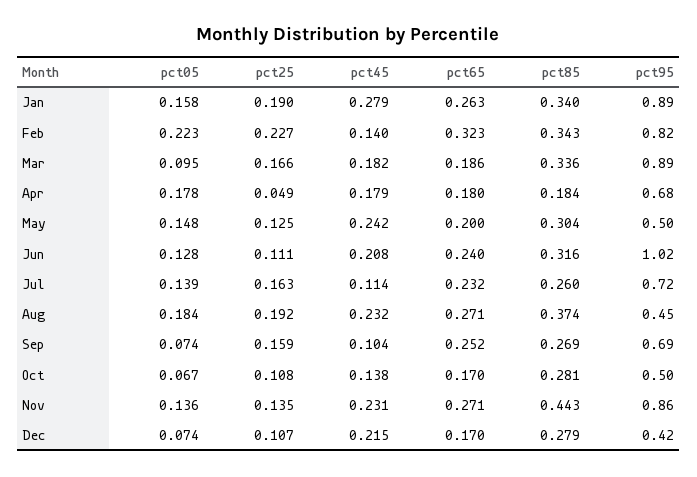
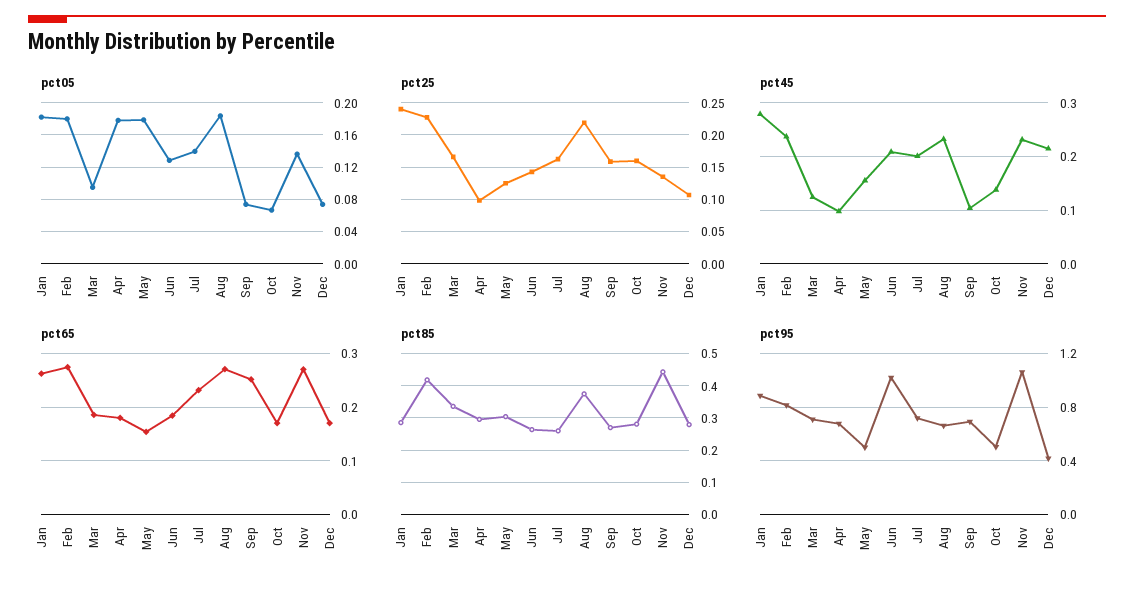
  {
    "pct05": {
-     "Jan": 0.158,
+     "Jan": 0.18,
-     "Feb": 0.223,
+     "Feb": 0.18,
      "Mar": 0.095,
      "Apr": 0.178,
-     "May": 0.148,
+     "May": 0.18,
      "Jun": 0.128,
      "Jul": 0.139,
      "Aug": 0.184,
      "Sep": 0.074,
      "Oct": 0.067,
      "Nov": 0.136,
      "Dec": 0.074
    },
    "pct25": {
-     "Jan": 0.19,
+     "Jan": 0.24,
      "Feb": 0.227,
      "Mar": 0.166,
-     "Apr": 0.049,
+     "Apr": 0.1,
      "May": 0.125,
-     "Jun": 0.111,
+     "Jun": 0.14,
      "Jul": 0.163,
-     "Aug": 0.192,
+     "Aug": 0.22,
      "Sep": 0.159,
-     "Oct": 0.108,
+     "Oct": 0.16,
      "Nov": 0.135,
      "Dec": 0.107
    },
    "pct45": {
      "Jan": 0.279,
-     "Feb": 0.14,
+     "Feb": 0.24,
-     "Mar": 0.182,
+     "Mar": 0.12,
-     "Apr": 0.179,
+     "Apr": 0.1,
-     "May": 0.242,
+     "May": 0.16,
      "Jun": 0.208,
-     "Jul": 0.114,
+     "Jul": 0.2,
      "Aug": 0.232,
      "Sep": 0.104,
      "Oct": 0.138,
      "Nov": 0.231,
      "Dec": 0.215
    },
    "pct65": {
      "Jan": 0.263,
-     "Feb": 0.323,
+     "Feb": 0.28,
      "Mar": 0.186,
      "Apr": 0.18,
-     "May": 0.2,
+     "May": 0.16,
-     "Jun": 0.24,
+     "Jun": 0.18,
      "Jul": 0.232,
      "Aug": 0.271,
      "Sep": 0.252,
      "Oct": 0.17,
      "Nov": 0.271,
      "Dec": 0.17
    },
    "pct85": {
-     "Jan": 0.34,
+     "Jan": 0.28,
-     "Feb": 0.343,
+     "Feb": 0.42,
      "Mar": 0.336,
-     "Apr": 0.184,
+     "Apr": 0.3,
      "May": 0.304,
-     "Jun": 0.316,
+     "Jun": 0.26,
      "Jul": 0.26,
      "Aug": 0.374,
      "Sep": 0.269,
      "Oct": 0.281,
      "Nov": 0.443,
      "Dec": 0.279
    },
    "pct95": {
      "Jan": 0.89,
      "Feb": 0.82,
-     "Mar": 0.89,
+     "Mar": 0.7,
      "Apr": 0.68,
      "May": 0.5,
      "Jun": 1.02,
      "Jul": 0.72,
-     "Aug": 0.45,
+     "Aug": 0.65,
      "Sep": 0.69,
      "Oct": 0.5,
-     "Nov": 0.86,
+     "Nov": 1.05,
      "Dec": 0.42
    }
  }

